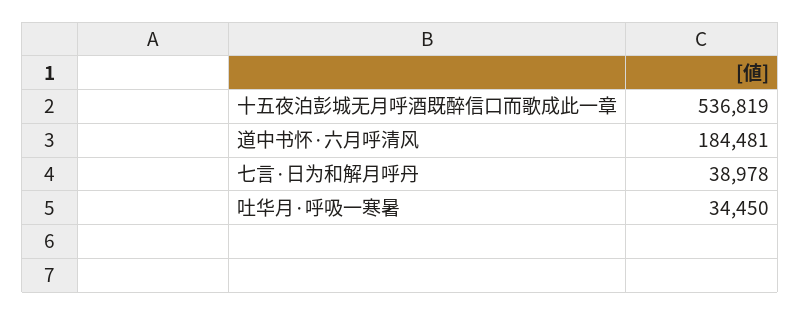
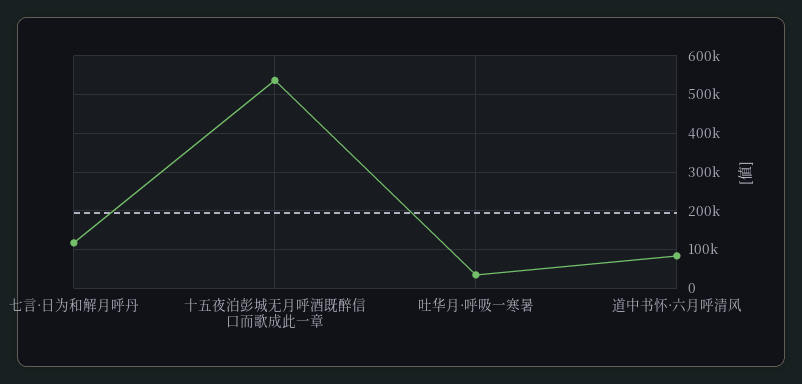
  {
    "十五夜泊彭城无月呼酒既醉信口而歌成此一章": 536819,
-   "道中书怀·六月呼清风": 184481,
+   "道中书怀·六月呼清风": 80000,
-   "七言·日为和解月呼丹": 38978,
+   "七言·日为和解月呼丹": 120000,
    "吐华月·呼吸一寒暑": 34450
  }

